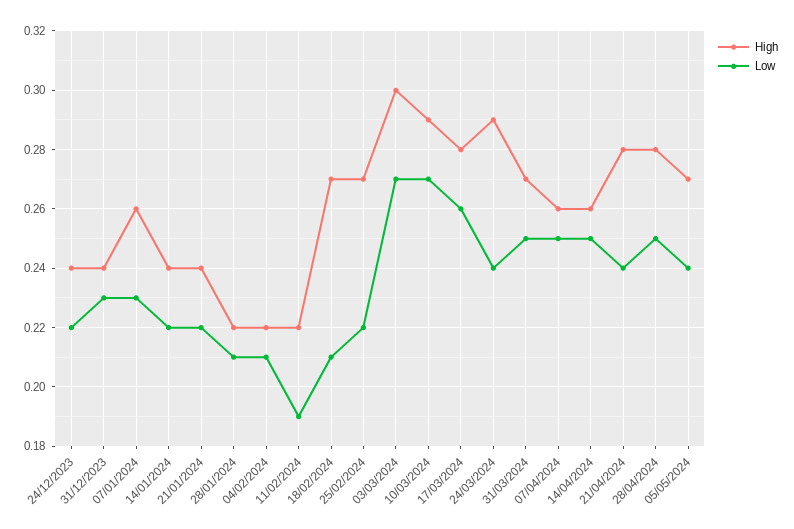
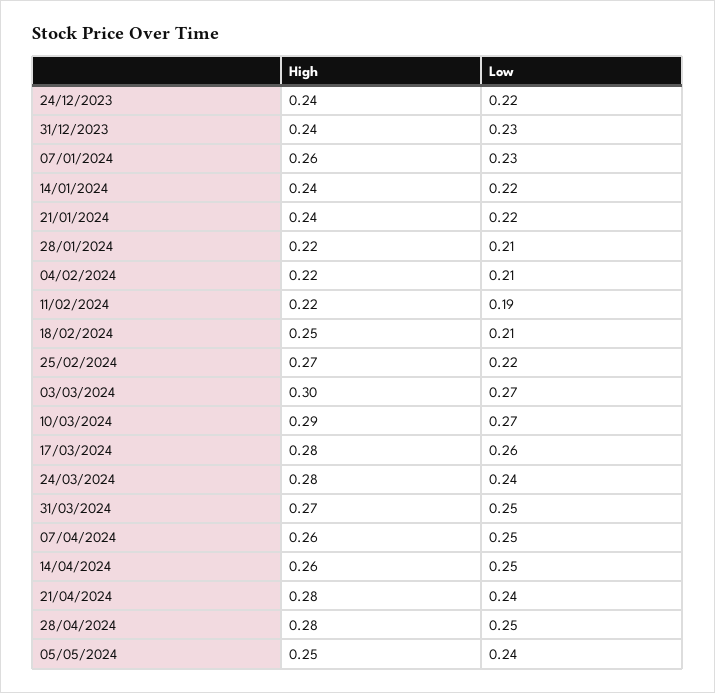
  {
    "High": {
      "24/12/2023": 0.24,
      "31/12/2023": 0.24,
      "07/01/2024": 0.26,
      "14/01/2024": 0.24,
      "21/01/2024": 0.24,
      "28/01/2024": 0.22,
      "04/02/2024": 0.22,
      "11/02/2024": 0.22,
-     "18/02/2024": 0.27,
+     "18/02/2024": 0.25,
      "25/02/2024": 0.27,
      "03/03/2024": 0.3,
      "10/03/2024": 0.29,
      "17/03/2024": 0.28,
-     "24/03/2024": 0.29,
+     "24/03/2024": 0.28,
      "31/03/2024": 0.27,
      "07/04/2024": 0.26,
      "14/04/2024": 0.26,
      "21/04/2024": 0.28,
      "28/04/2024": 0.28,
-     "05/05/2024": 0.27
+     "05/05/2024": 0.25
    },
    "Low": {
      "24/12/2023": 0.22,
      "31/12/2023": 0.23,
      "07/01/2024": 0.23,
      "14/01/2024": 0.22,
      "21/01/2024": 0.22,
      "28/01/2024": 0.21,
      "04/02/2024": 0.21,
      "11/02/2024": 0.19,
      "18/02/2024": 0.21,
      "25/02/2024": 0.22,
      "03/03/2024": 0.27,
      "10/03/2024": 0.27,
      "17/03/2024": 0.26,
      "24/03/2024": 0.24,
      "31/03/2024": 0.25,
      "07/04/2024": 0.25,
      "14/04/2024": 0.25,
      "21/04/2024": 0.24,
      "28/04/2024": 0.25,
      "05/05/2024": 0.24
    }
  }

